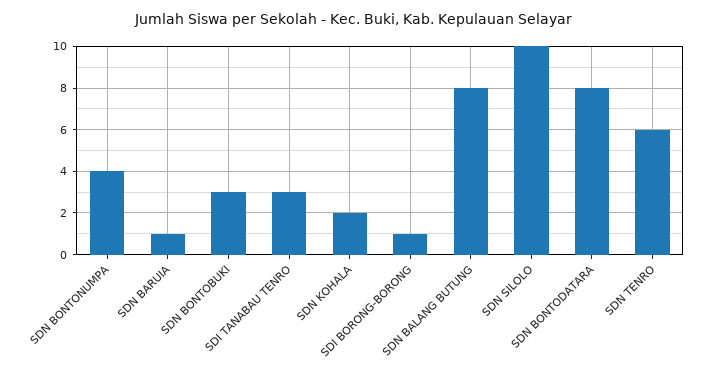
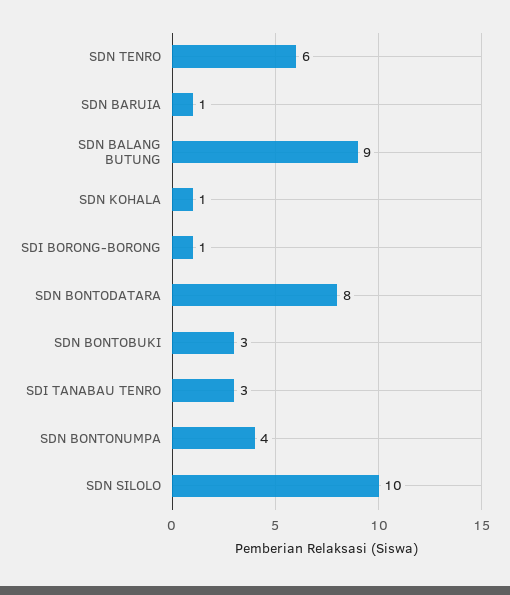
  {
    "SDN BONTONUMPA": 4,
    "SDN BARUIA": 1,
    "SDN BONTOBUKI": 3,
    "SDI TANABAU TENRO": 3,
-   "SDN KOHALA": 2,
+   "SDN KOHALA": 1,
    "SDI BORONG-BORONG": 1,
-   "SDN BALANG BUTUNG": 8,
+   "SDN BALANG BUTUNG": 9,
    "SDN SILOLO": 10,
    "SDN BONTODATARA": 8,
    "SDN TENRO": 6
  }

